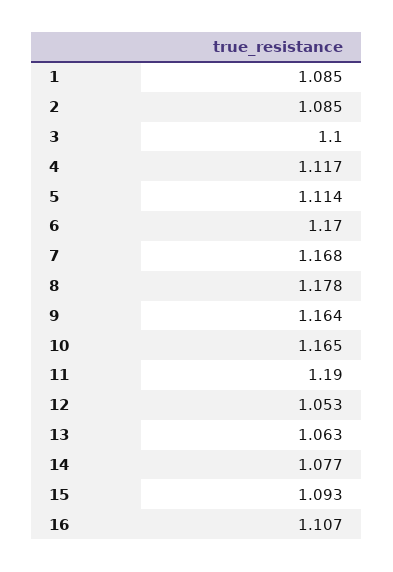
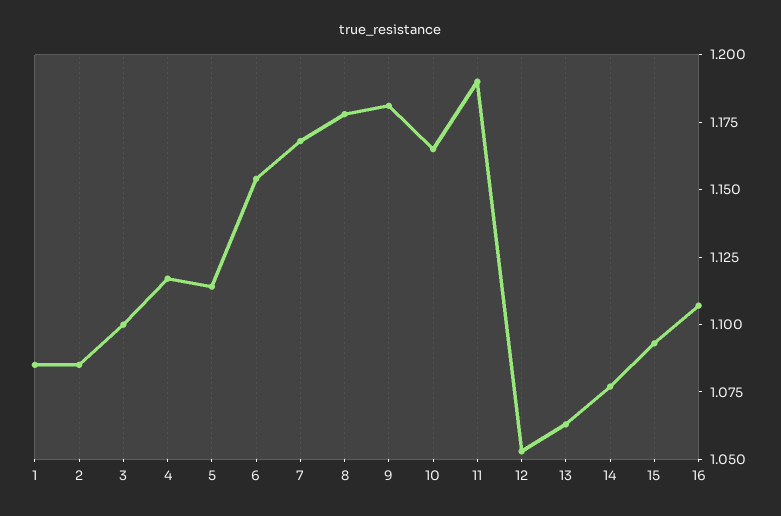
  {
    "1": 1.085,
    "2": 1.085,
    "3": 1.1,
    "4": 1.117,
    "5": 1.114,
-   "6": 1.17,
+   "6": 1.155,
    "7": 1.168,
    "8": 1.178,
-   "9": 1.164,
+   "9": 1.18,
    "10": 1.165,
    "11": 1.19,
    "12": 1.053,
    "13": 1.063,
    "14": 1.077,
    "15": 1.093,
    "16": 1.107
  }

